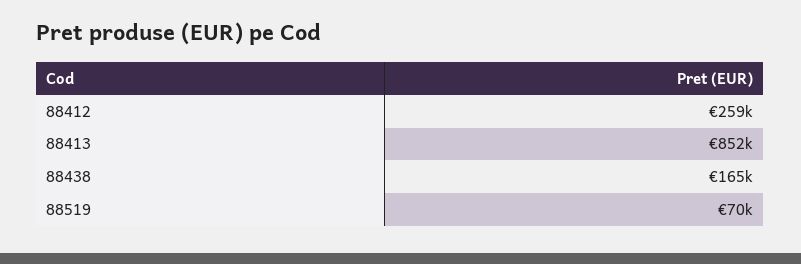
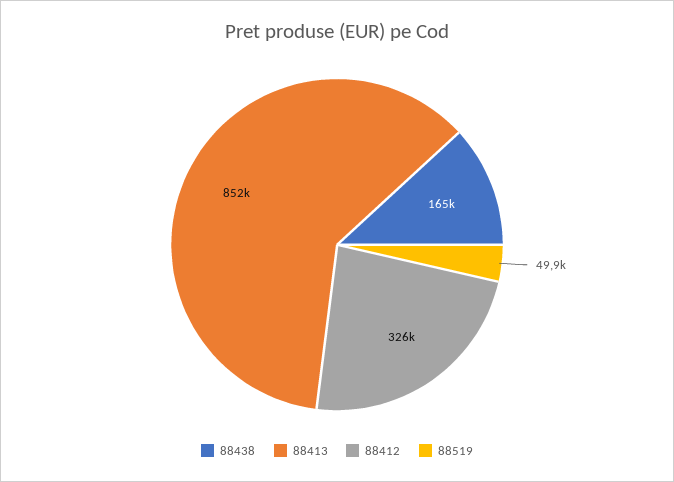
  {
-   "88412": 259000,
+   "88412": 326000,
    "88413": 852000,
    "88438": 165000,
-   "88519": 70000
+   "88519": 49900
  }

